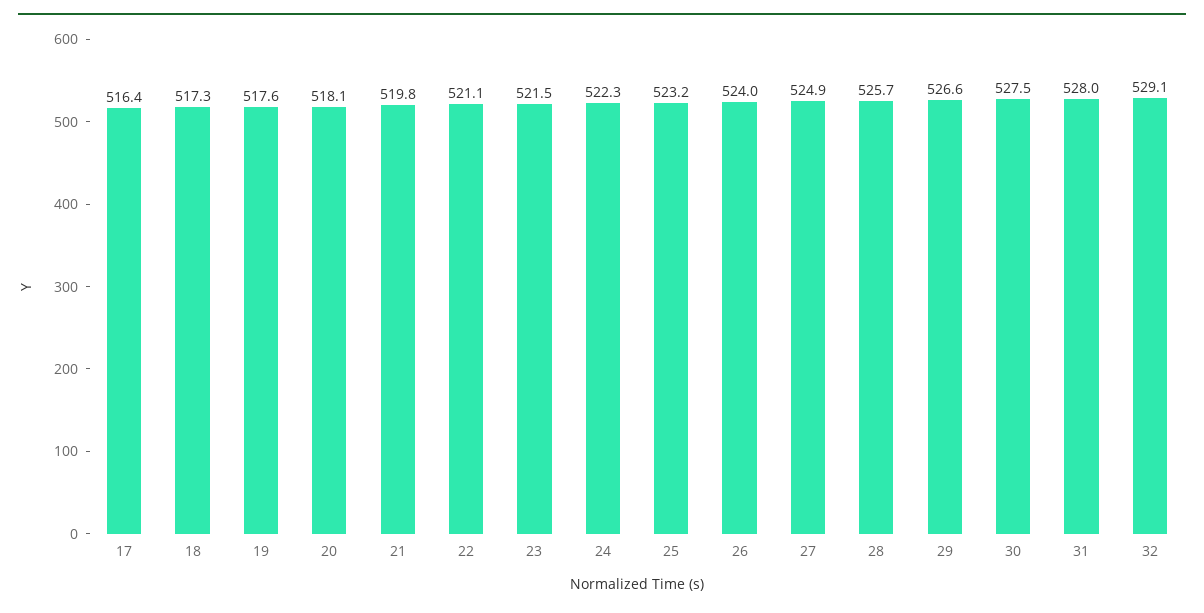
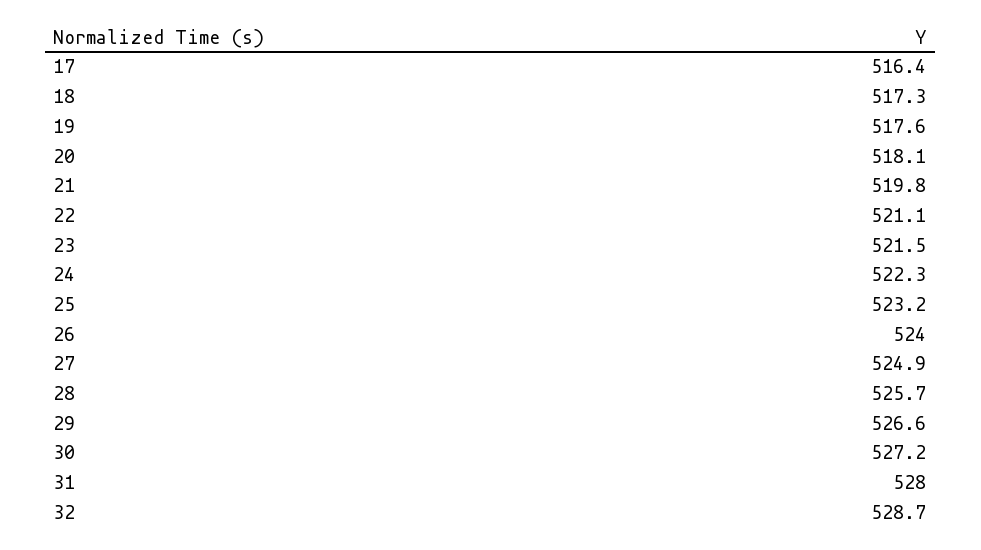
  {
    "17": 516.4,
    "18": 517.3,
    "19": 517.6,
    "20": 518.1,
    "21": 519.8,
    "22": 521.1,
    "23": 521.5,
    "24": 522.3,
    "25": 523.2,
    "26": 524,
    "27": 524.9,
    "28": 525.7,
    "29": 526.6,
-   "30": 527.5,
+   "30": 527.2,
    "31": 528,
-   "32": 529.1
+   "32": 528.7
  }

